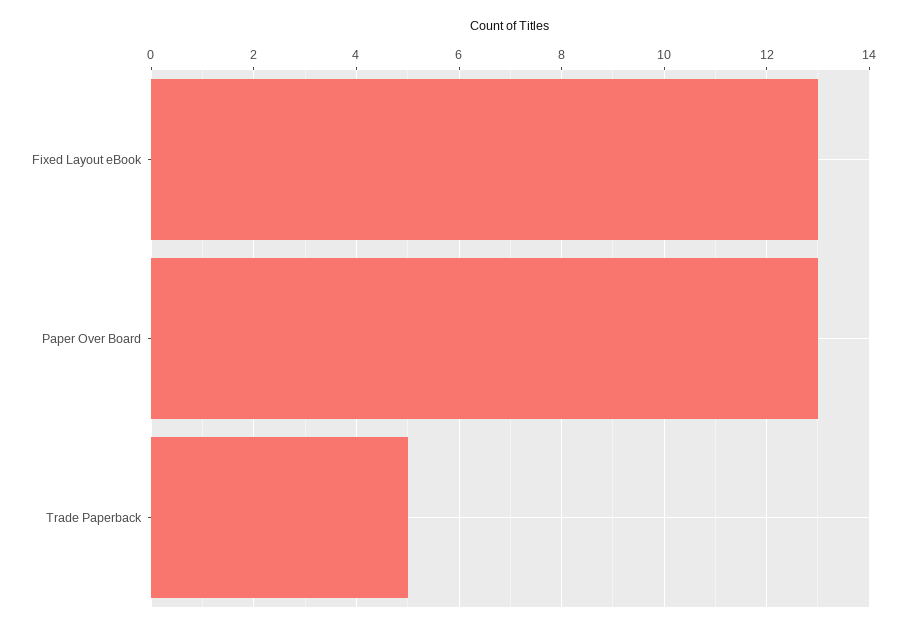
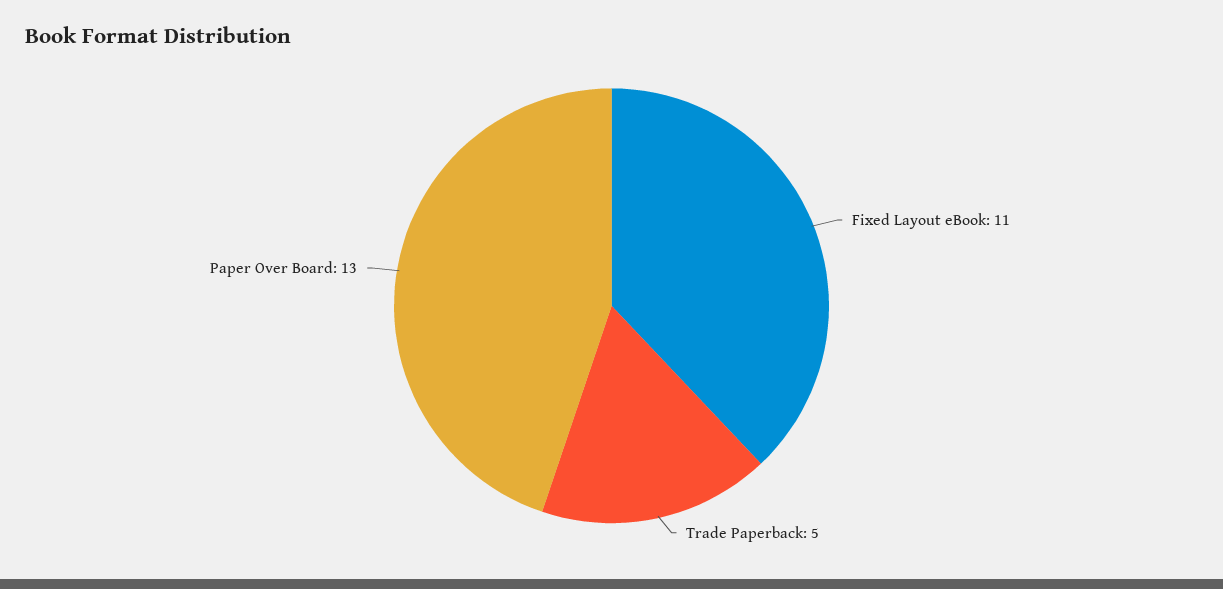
  {
-   "Fixed Layout eBook": 13,
+   "Fixed Layout eBook": 11,
    "Paper Over Board": 13,
    "Trade Paperback": 5
  }

